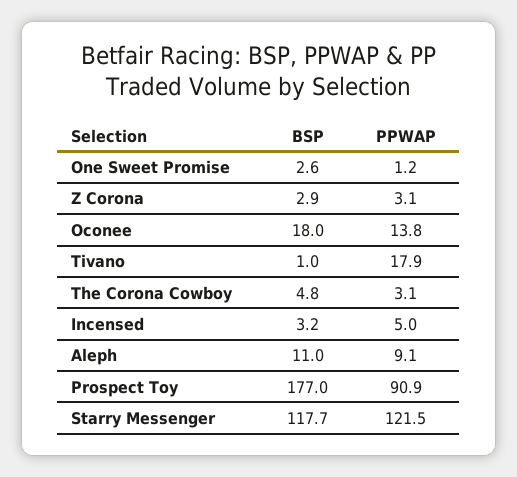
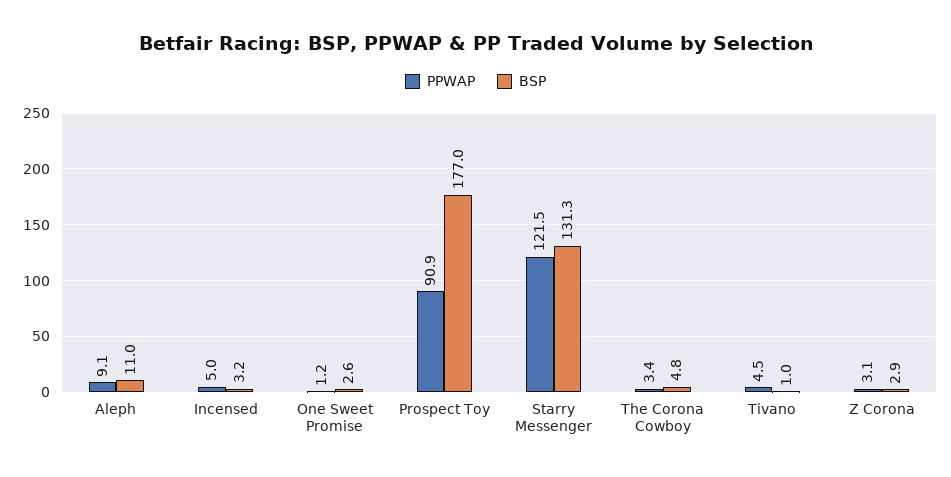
  {
    "BSP": {
      "One Sweet Promise": 2.6,
      "Z Corona": 2.9,
-     "Oconee": 18,
      "Tivano": 1,
      "The Corona Cowboy": 4.8,
      "Incensed": 3.2,
      "Aleph": 11,
      "Prospect Toy": 177,
-     "Starry Messenger": 117.7
+     "Starry Messenger": 131.3
    },
    "PPWAP": {
      "One Sweet Promise": 1.2,
      "Z Corona": 3.1,
-     "Oconee": 13.8,
-     "Tivano": 17.9,
+     "Tivano": 4.5,
-     "The Corona Cowboy": 3.1,
+     "The Corona Cowboy": 3.4,
      "Incensed": 5,
      "Aleph": 9.1,
      "Prospect Toy": 90.9,
      "Starry Messenger": 121.5
    }
  }

